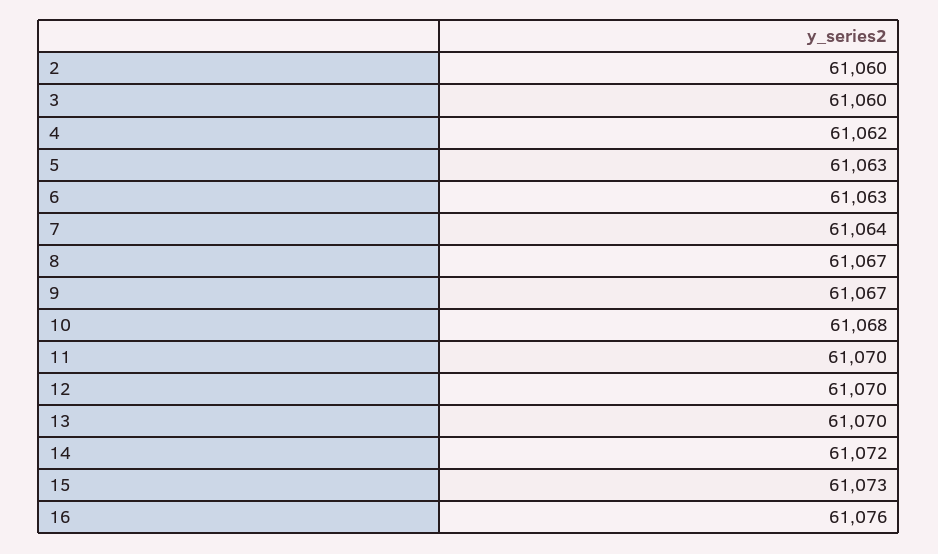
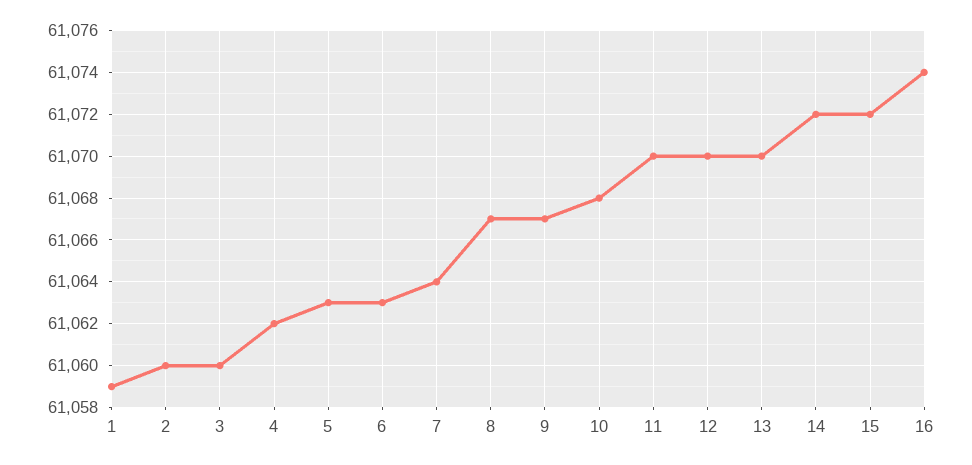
  {
    "2": 61060,
    "3": 61060,
    "4": 61062,
    "5": 61063,
    "6": 61063,
    "7": 61064,
    "8": 61067,
    "9": 61067,
    "10": 61068,
    "11": 61070,
    "12": 61070,
    "13": 61070,
    "14": 61072,
-   "15": 61073,
+   "15": 61072,
-   "16": 61076
+   "16": 61074,
+   "1": 61059
  }

